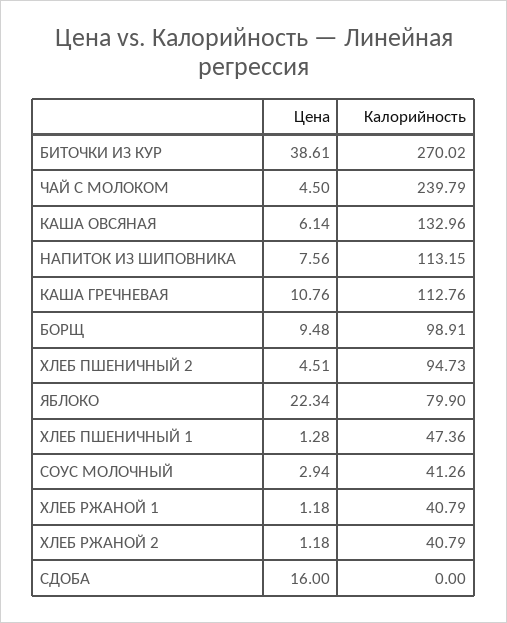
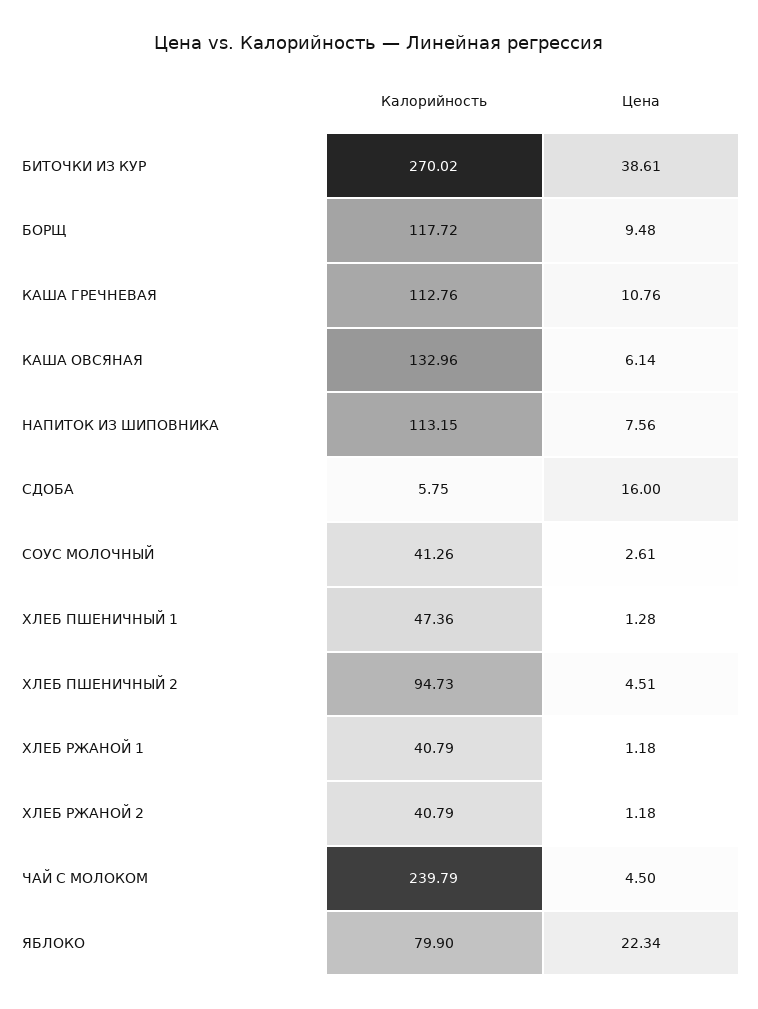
  {
    "Цена": {
      "БИТОЧКИ ИЗ КУР": 38.61,
      "ЧАЙ С МОЛОКОМ": 4.5,
      "КАША ОВСЯНАЯ": 6.14,
      "НАПИТОК ИЗ ШИПОВНИКА": 7.56,
      "КАША ГРЕЧНЕВАЯ": 10.76,
      "БОРЩ": 9.48,
      "ХЛЕБ ПШЕНИЧНЫЙ 2": 4.51,
      "ЯБЛОКО": 22.34,
      "ХЛЕБ ПШЕНИЧНЫЙ 1": 1.28,
-     "СОУС МОЛОЧНЫЙ": 2.94,
+     "СОУС МОЛОЧНЫЙ": 2.61,
      "ХЛЕБ РЖАНОЙ 1": 1.18,
      "ХЛЕБ РЖАНОЙ 2": 1.18,
      "СДОБА": 16
    },
    "Калорийность": {
      "БИТОЧКИ ИЗ КУР": 270.02,
      "ЧАЙ С МОЛОКОМ": 239.79,
      "КАША ОВСЯНАЯ": 132.96,
      "НАПИТОК ИЗ ШИПОВНИКА": 113.15,
      "КАША ГРЕЧНЕВАЯ": 112.76,
-     "БОРЩ": 98.91,
+     "БОРЩ": 117.72,
      "ХЛЕБ ПШЕНИЧНЫЙ 2": 94.73,
      "ЯБЛОКО": 79.9,
      "ХЛЕБ ПШЕНИЧНЫЙ 1": 47.36,
      "СОУС МОЛОЧНЫЙ": 41.26,
      "ХЛЕБ РЖАНОЙ 1": 40.79,
      "ХЛЕБ РЖАНОЙ 2": 40.79,
-     "СДОБА": 0
+     "СДОБА": 5.75
    }
  }

